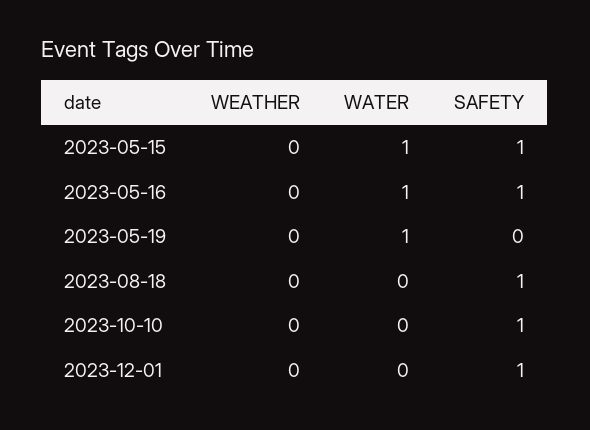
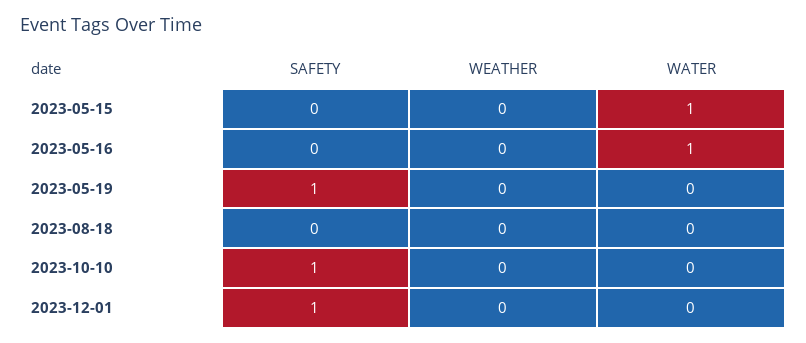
  {
    "WEATHER": {
      "2023-05-15": 0,
      "2023-05-16": 0,
      "2023-05-19": 0,
      "2023-08-18": 0,
      "2023-10-10": 0,
      "2023-12-01": 0
    },
    "WATER": {
      "2023-05-15": 1,
      "2023-05-16": 1,
-     "2023-05-19": 1,
+     "2023-05-19": 0,
      "2023-08-18": 0,
      "2023-10-10": 0,
      "2023-12-01": 0
    },
    "SAFETY": {
-     "2023-05-15": 1,
+     "2023-05-15": 0,
-     "2023-05-16": 1,
+     "2023-05-16": 0,
-     "2023-05-19": 0,
+     "2023-05-19": 1,
-     "2023-08-18": 1,
+     "2023-08-18": 0,
      "2023-10-10": 1,
      "2023-12-01": 1
    }
  }

